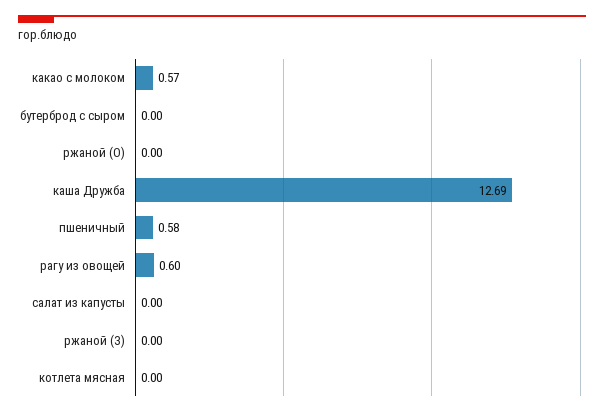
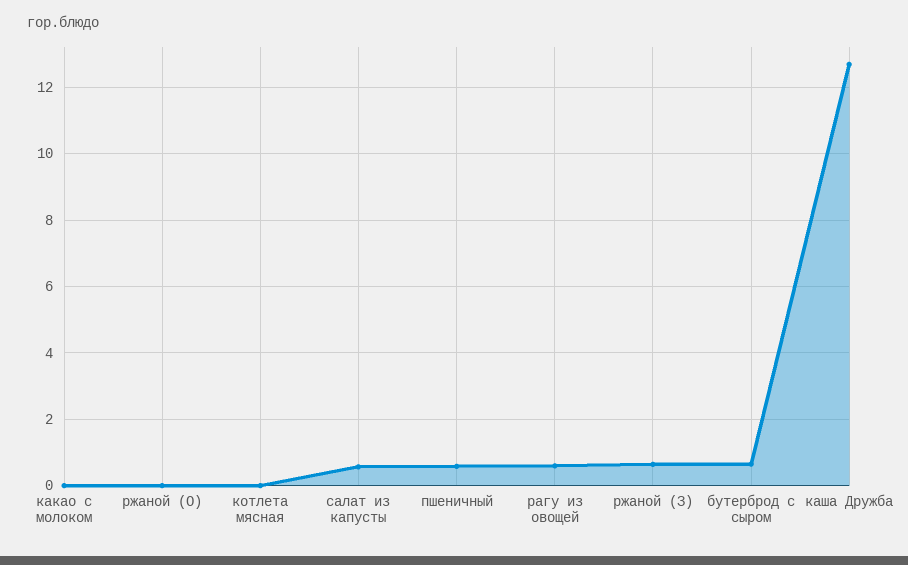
  {
-   "какао с молоком": 0.57,
+   "какао с молоком": 0,
-   "бутерброд с сыром": 0,
+   "бутерброд с сыром": 0.6,
    "ржаной (О)": 0,
    "каша Дружба": 12.69,
    "пшеничный": 0.58,
    "рагу из овощей": 0.6,
-   "салат из капусты": 0,
+   "салат из капусты": 0.6,
-   "ржаной (З)": 0,
+   "ржаной (З)": 0.6,
    "котлета мясная": 0
  }

